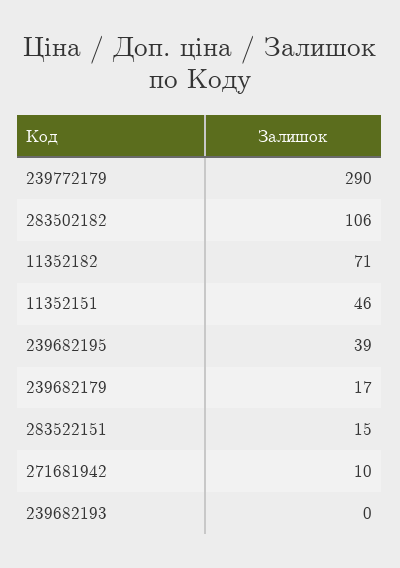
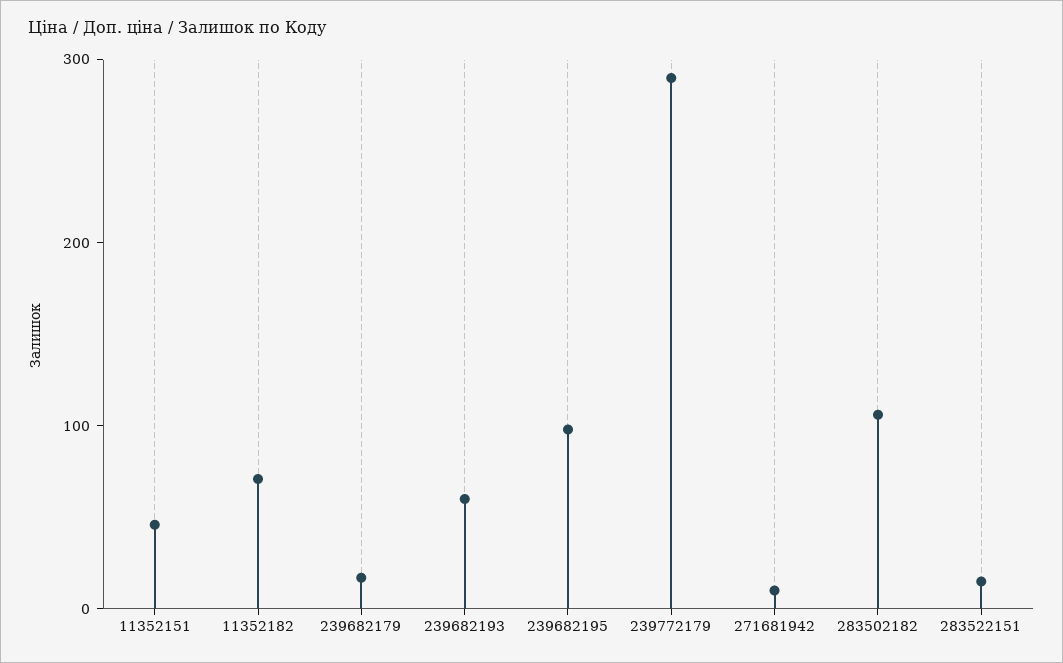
  {
    "239772179": 290,
    "283502182": 106,
    "11352182": 71,
    "11352151": 46,
-   "239682195": 39,
+   "239682195": 100,
    "239682179": 17,
    "283522151": 15,
    "271681942": 10,
-   "239682193": 0
+   "239682193": 60
  }

